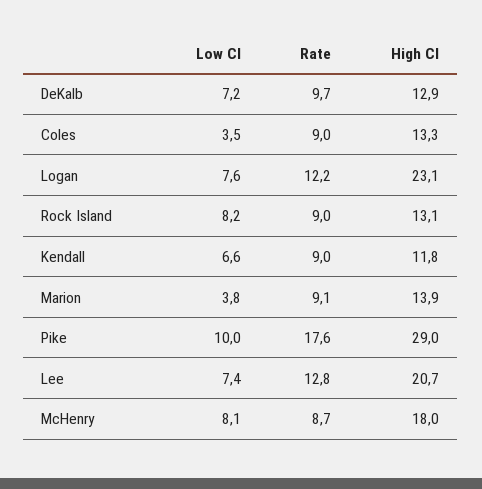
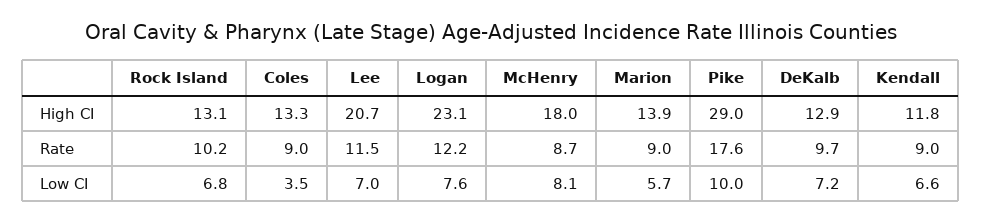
  {
    "Low CI": {
      "DeKalb": 7.2,
      "Coles": 3.5,
      "Logan": 7.6,
-     "Rock Island": 8.2,
+     "Rock Island": 6.8,
      "Kendall": 6.6,
-     "Marion": 3.8,
+     "Marion": 5.7,
      "Pike": 10,
-     "Lee": 7.4,
+     "Lee": 7,
      "McHenry": 8.1
    },
    "Rate": {
      "DeKalb": 9.7,
      "Coles": 9,
      "Logan": 12.2,
-     "Rock Island": 9,
+     "Rock Island": 10.2,
      "Kendall": 9,
-     "Marion": 9.1,
+     "Marion": 9,
      "Pike": 17.6,
-     "Lee": 12.8,
+     "Lee": 11.5,
      "McHenry": 8.7
    },
    "High CI": {
      "DeKalb": 12.9,
      "Coles": 13.3,
      "Logan": 23.1,
      "Rock Island": 13.1,
      "Kendall": 11.8,
      "Marion": 13.9,
      "Pike": 29,
      "Lee": 20.7,
      "McHenry": 18
    }
  }

